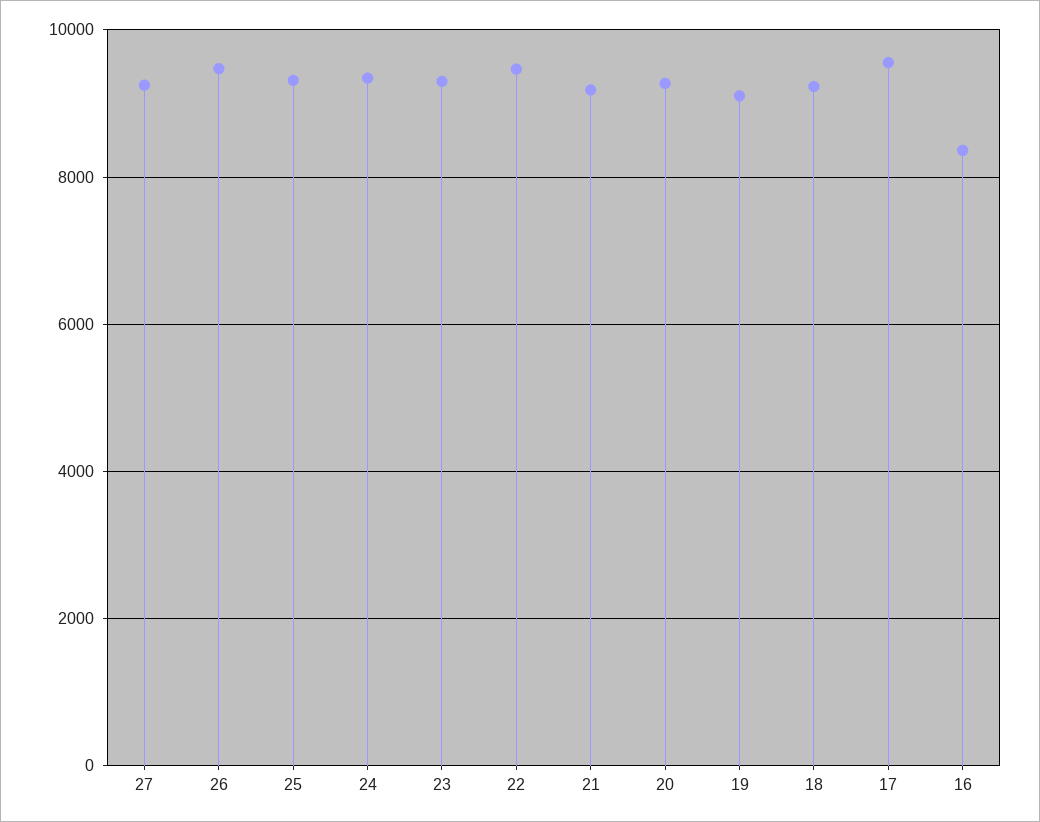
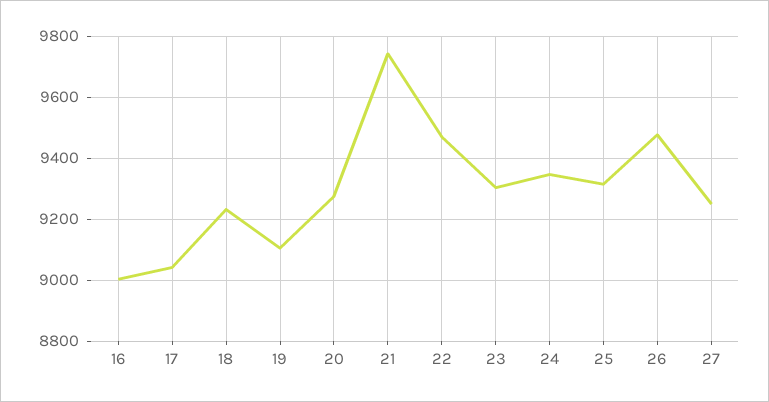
  {
    "27": 9260,
    "26": 9480,
    "25": 9320,
    "24": 9340,
    "23": 9300,
    "22": 9460,
-   "21": 9200,
+   "21": 9740,
    "20": 9280,
    "19": 9100,
    "18": 9240,
-   "17": 9600,
+   "17": 9040,
-   "16": 8400
+   "16": 9000
  }

